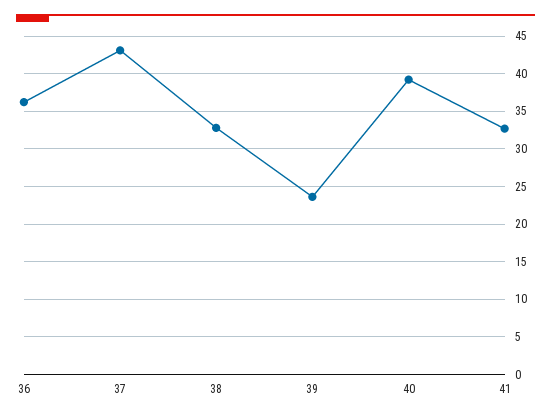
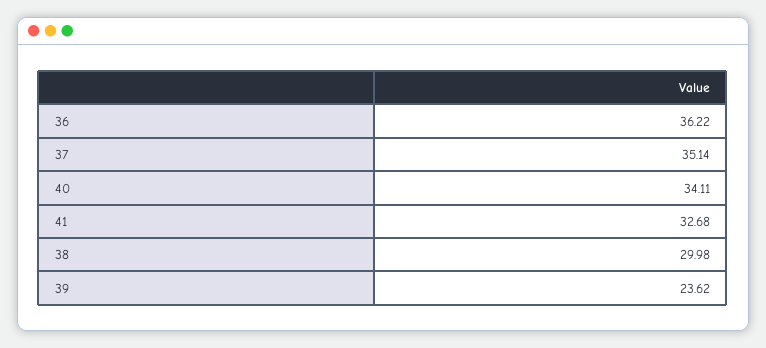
  {
    "36": 36.22,
-   "37": 43,
+   "37": 35.14,
-   "38": 33,
+   "38": 29.98,
    "39": 23.62,
-   "40": 39,
+   "40": 34.11,
    "41": 32.68
  }

